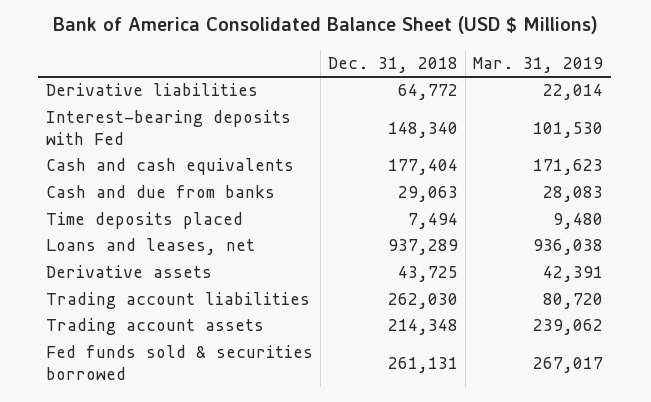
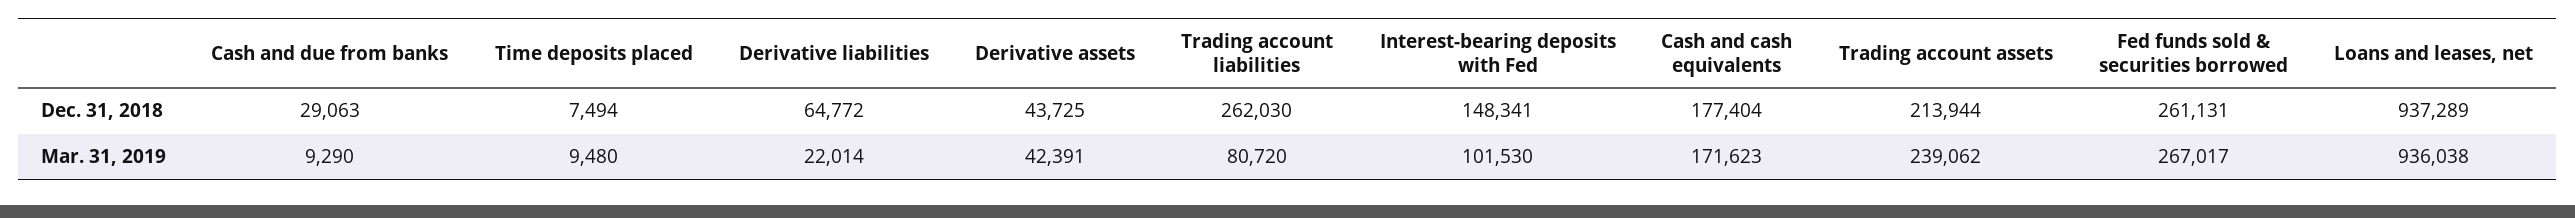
  {
    "Dec. 31, 2018": {
      "Derivative liabilities": 64772,
-     "Interest-bearing deposits with Fed": 148340,
+     "Interest-bearing deposits with Fed": 148341,
      "Cash and cash equivalents": 177404,
      "Cash and due from banks": 29063,
      "Time deposits placed": 7494,
      "Loans and leases, net": 937289,
      "Derivative assets": 43725,
      "Trading account liabilities": 262030,
-     "Trading account assets": 214348,
+     "Trading account assets": 213944,
      "Fed funds sold & securities borrowed": 261131
    },
    "Mar. 31, 2019": {
      "Derivative liabilities": 22014,
      "Interest-bearing deposits with Fed": 101530,
      "Cash and cash equivalents": 171623,
-     "Cash and due from banks": 28083,
+     "Cash and due from banks": 9290,
      "Time deposits placed": 9480,
      "Loans and leases, net": 936038,
      "Derivative assets": 42391,
      "Trading account liabilities": 80720,
      "Trading account assets": 239062,
      "Fed funds sold & securities borrowed": 267017
    }
  }

